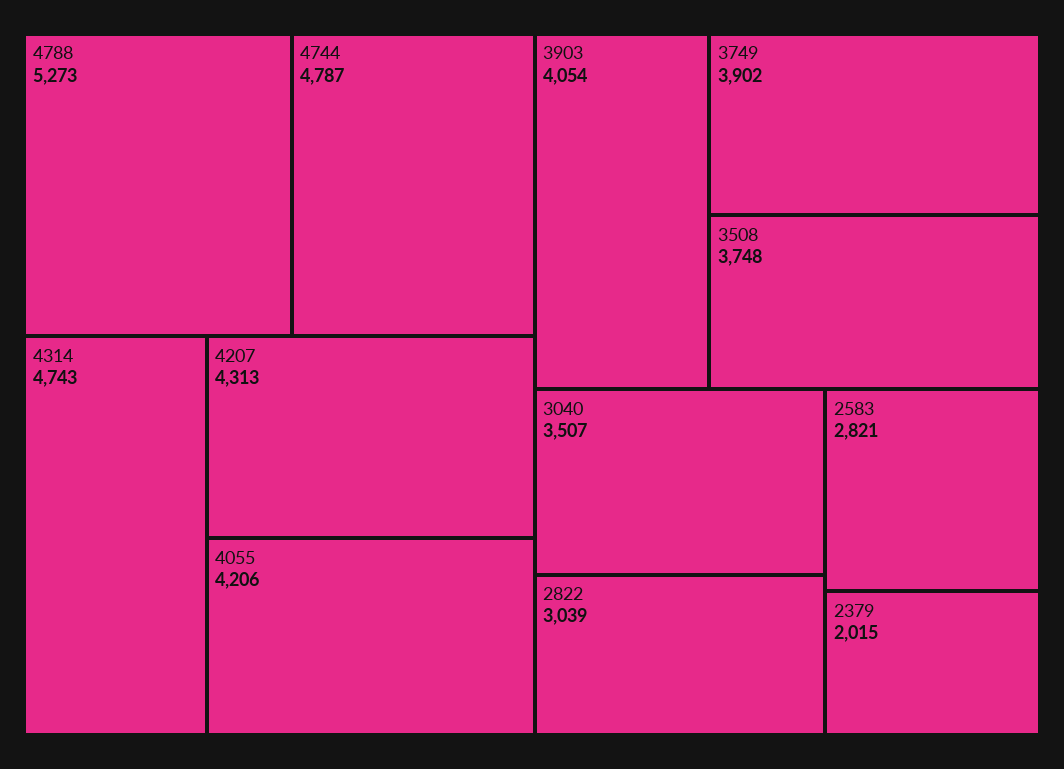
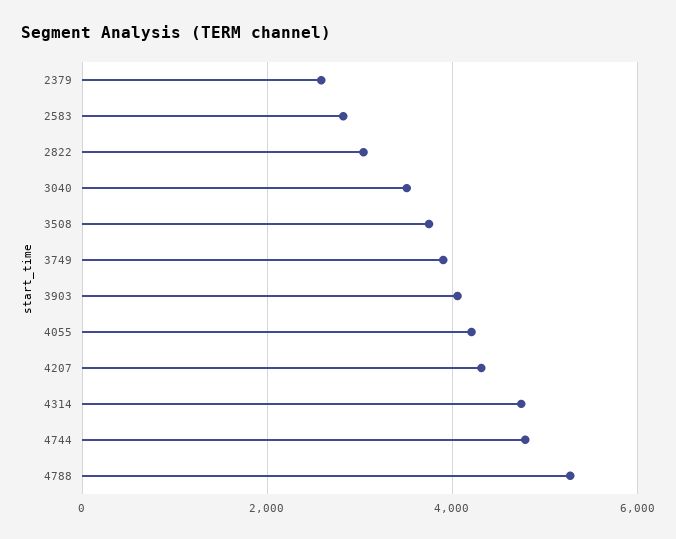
  {
    "4788": 5273,
    "4744": 4787,
    "4314": 4743,
    "4207": 4313,
    "4055": 4206,
    "3903": 4054,
    "3749": 3902,
    "3508": 3748,
    "3040": 3507,
    "2822": 3039,
    "2583": 2821,
-   "2379": 2015
+   "2379": 2600
  }

